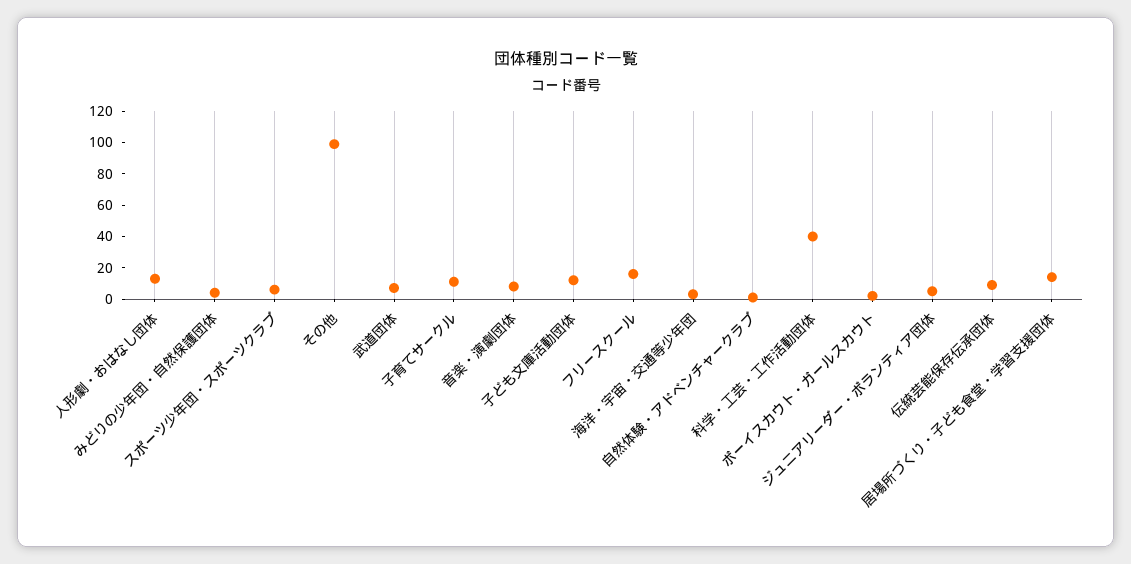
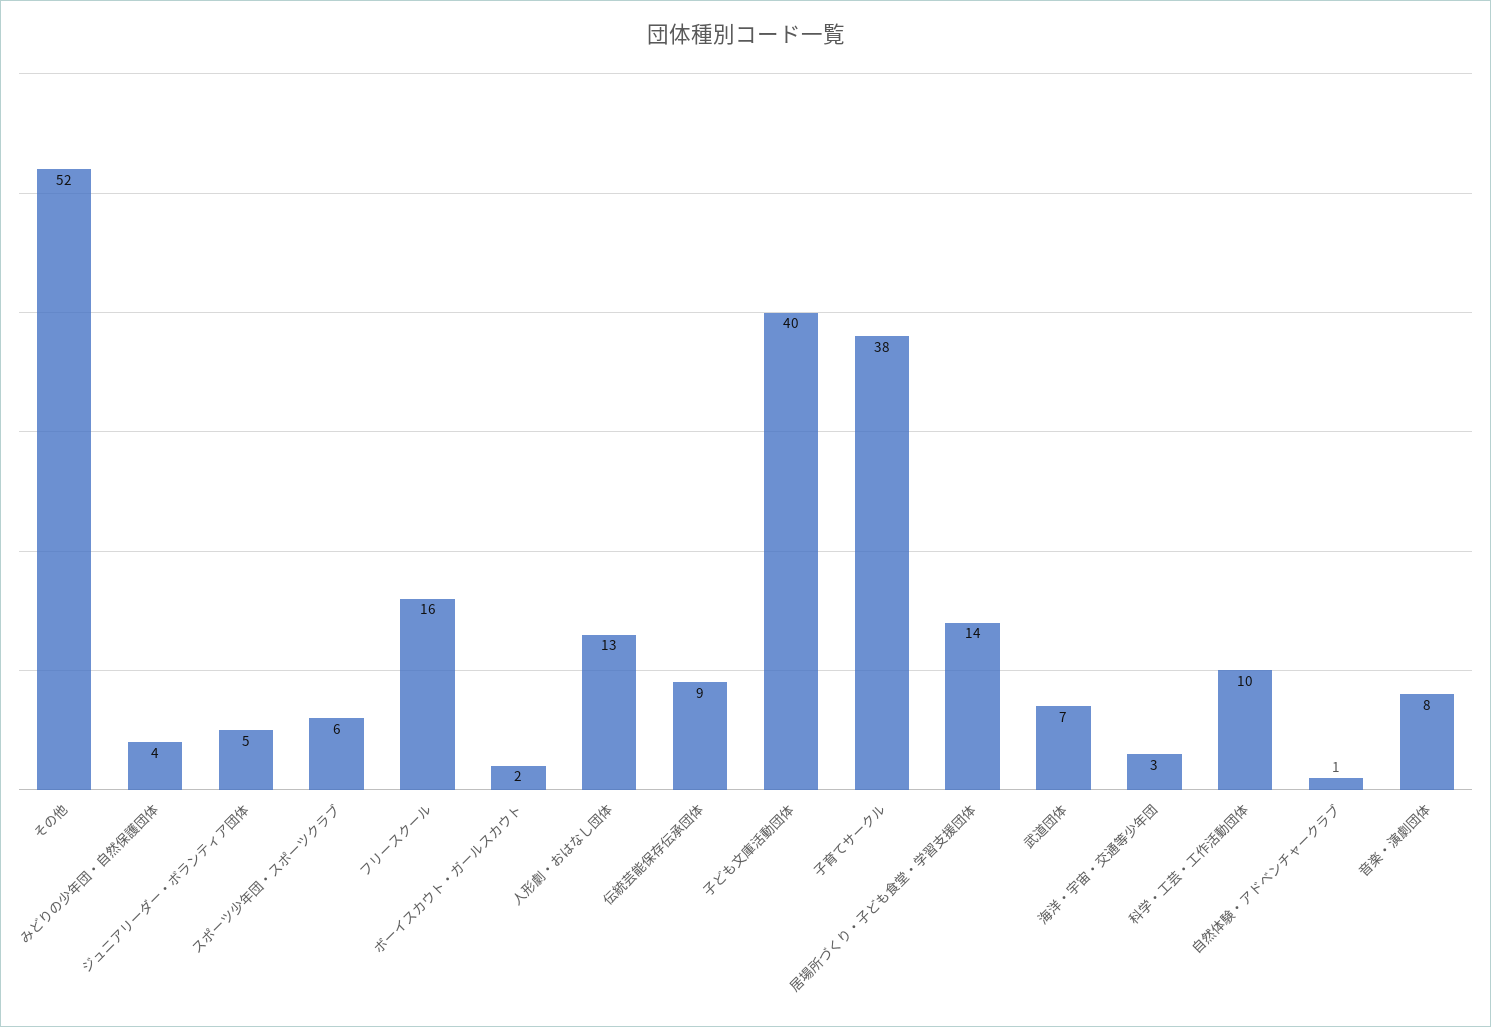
  {
    "人形劇・おはなし団体": 13,
    "みどりの少年団・自然保護団体": 4,
    "スポーツ少年団・スポーツクラブ": 6,
-   "その他": 100,
+   "その他": 52,
    "武道団体": 7,
-   "子育てサークル": 10,
+   "子育てサークル": 38,
    "音楽・演劇団体": 8,
-   "子ども文庫活動団体": 10,
+   "子ども文庫活動団体": 40,
    "フリースクール": 16,
    "海洋・宇宙・交通等少年団": 3,
    "自然体験・アドベンチャークラブ": 1,
-   "科学・工芸・工作活動団体": 40,
+   "科学・工芸・工作活動団体": 10,
    "ボーイスカウト・ガールスカウト": 2,
    "ジュニアリーダー・ボランティア団体": 5,
    "伝統芸能保存伝承団体": 9,
    "居場所づくり・子ども食堂・学習支援団体": 14
  }

